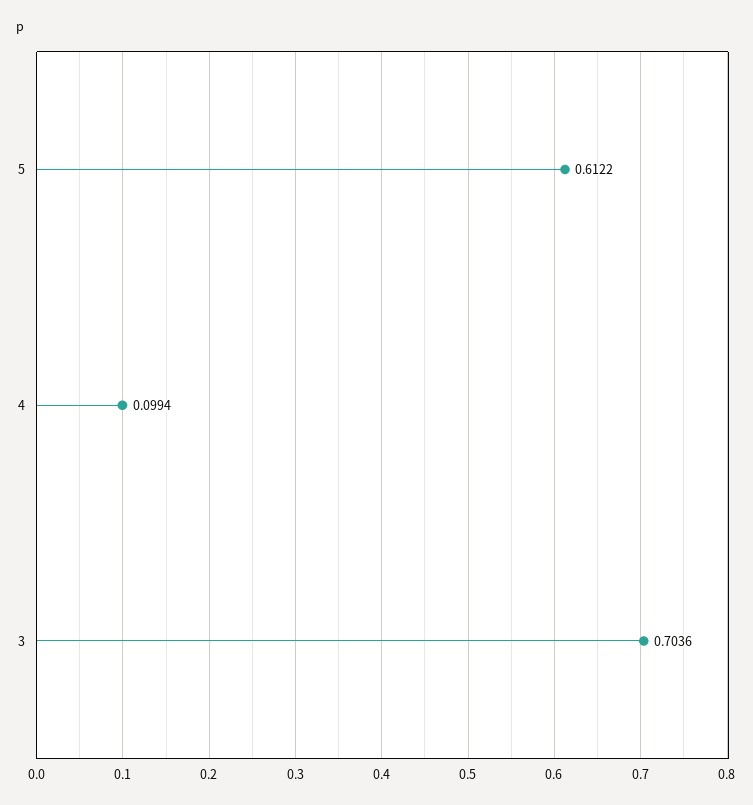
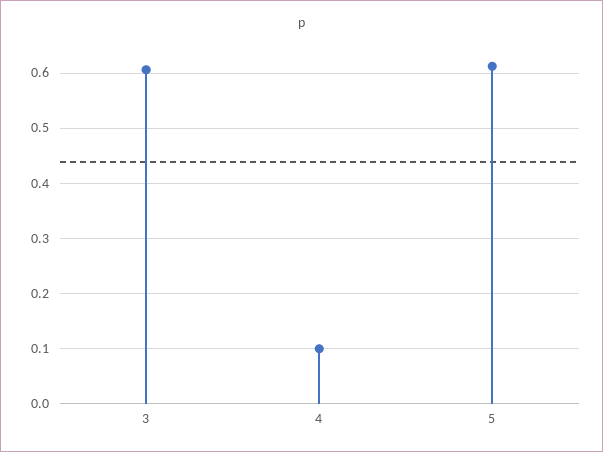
  {
    "5": 0.6122,
    "4": 0.0994,
-   "3": 0.7036
+   "3": 0.6
  }

